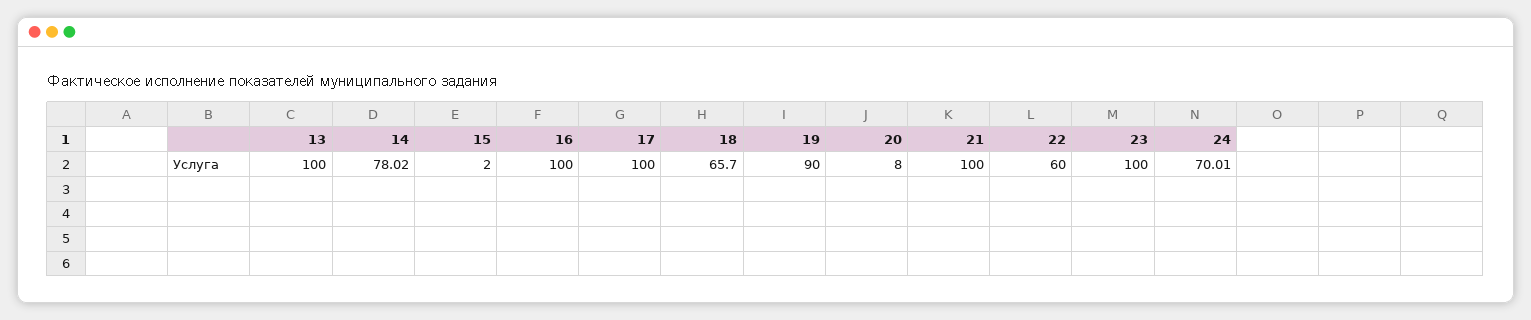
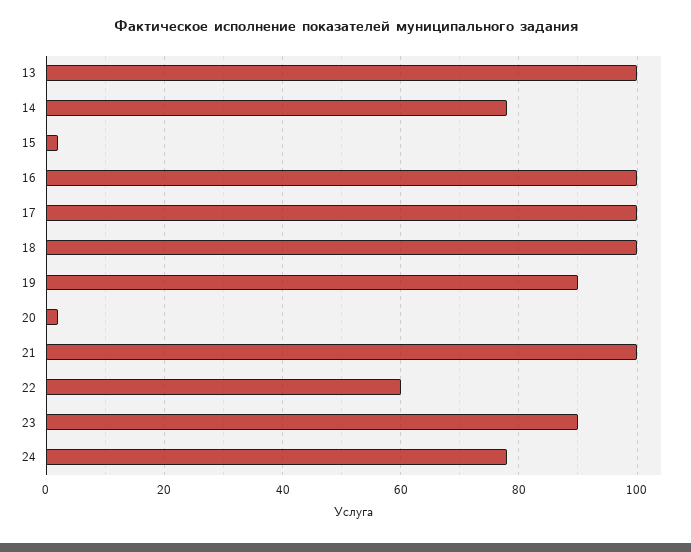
  {
    "13": 100,
    "14": 78.02,
    "15": 2,
    "16": 100,
    "17": 100,
-   "18": 65.7,
+   "18": 100,
    "19": 90,
-   "20": 8,
+   "20": 2,
    "21": 100,
    "22": 60,
-   "23": 100,
+   "23": 90,
-   "24": 70.01
+   "24": 78
  }

